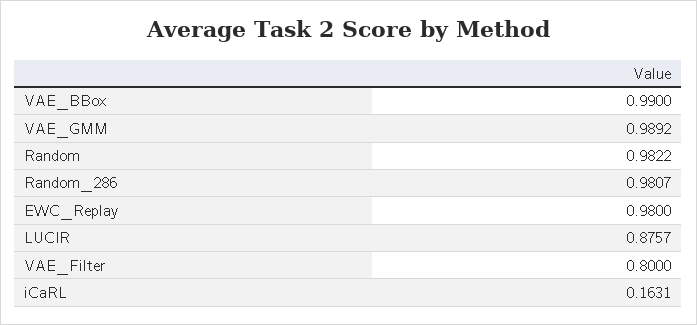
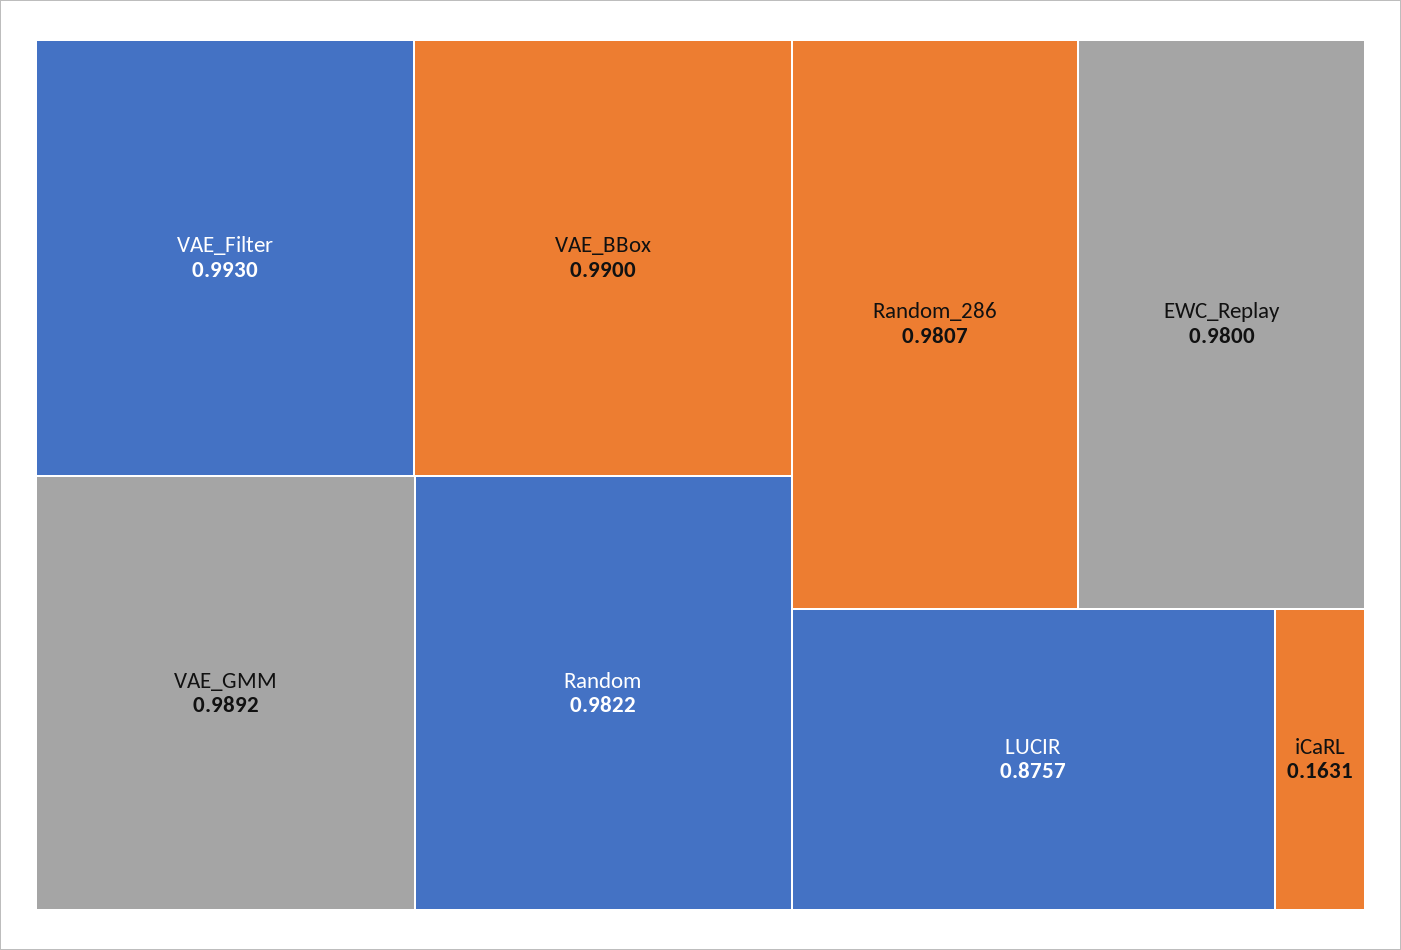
  {
    "VAE_BBox": 0.99,
    "VAE_GMM": 0.9892,
    "Random": 0.9822,
    "Random_286": 0.9807,
    "EWC_Replay": 0.98,
    "LUCIR": 0.8757,
-   "VAE_Filter": 0.8,
+   "VAE_Filter": 0.993,
    "iCaRL": 0.1631
  }

